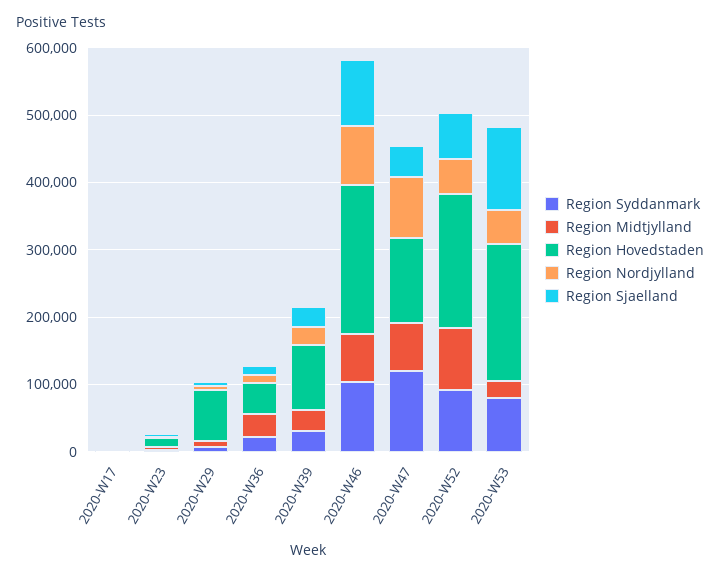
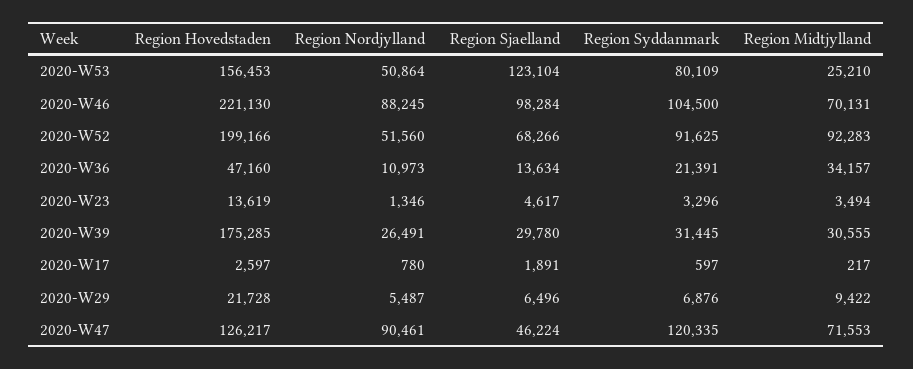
  {
    "Region Syddanmark": {
      "2020-W17": 597,
      "2020-W23": 3296,
      "2020-W29": 6876,
      "2020-W36": 21391,
      "2020-W39": 31445,
      "2020-W46": 104500,
      "2020-W47": 120335,
      "2020-W52": 91625,
      "2020-W53": 80109
    },
    "Region Midtjylland": {
      "2020-W17": 217,
      "2020-W23": 3494,
      "2020-W29": 9422,
      "2020-W36": 34157,
      "2020-W39": 30555,
      "2020-W46": 70131,
      "2020-W47": 71553,
      "2020-W52": 92283,
      "2020-W53": 25210
    },
    "Region Hovedstaden": {
      "2020-W17": 2597,
      "2020-W23": 13619,
-     "2020-W29": 80000,
+     "2020-W29": 21728,
      "2020-W36": 47160,
-     "2020-W39": 100000,
+     "2020-W39": 175285,
      "2020-W46": 221130,
      "2020-W47": 126217,
      "2020-W52": 199166,
-     "2020-W53": 200000
+     "2020-W53": 156453
    },
    "Region Nordjylland": {
      "2020-W17": 780,
      "2020-W23": 1346,
      "2020-W29": 5487,
      "2020-W36": 10973,
      "2020-W39": 26491,
      "2020-W46": 88245,
      "2020-W47": 90461,
      "2020-W52": 51560,
      "2020-W53": 50864
    },
    "Region Sjaelland": {
      "2020-W17": 1891,
      "2020-W23": 4617,
      "2020-W29": 6496,
      "2020-W36": 13634,
      "2020-W39": 29780,
      "2020-W46": 98284,
      "2020-W47": 46224,
      "2020-W52": 68266,
      "2020-W53": 123104
    }
  }

